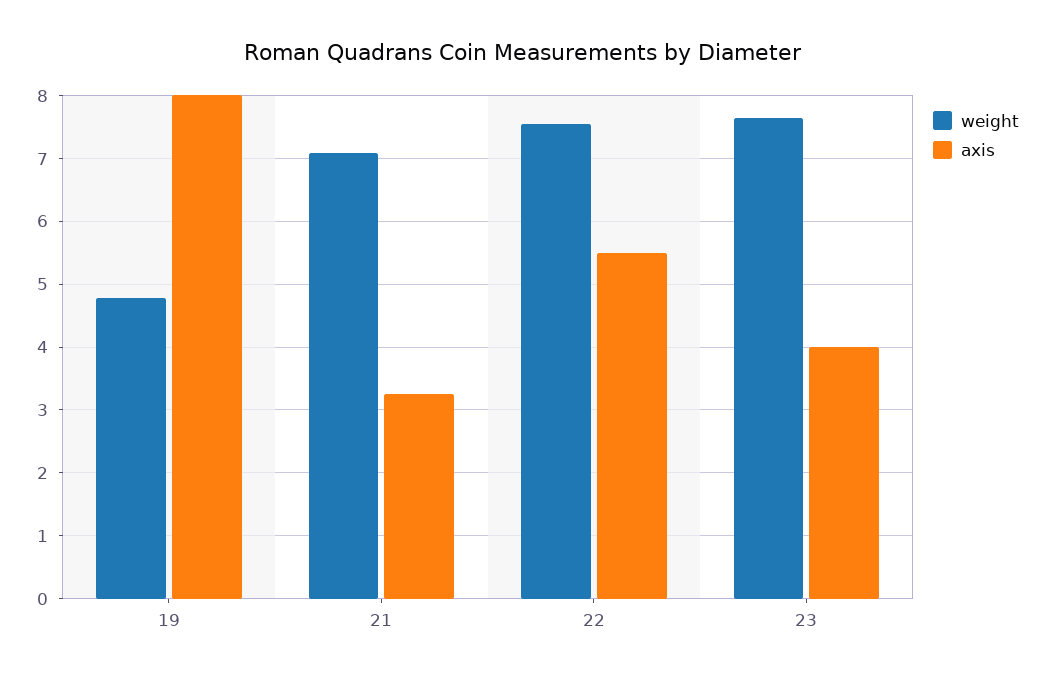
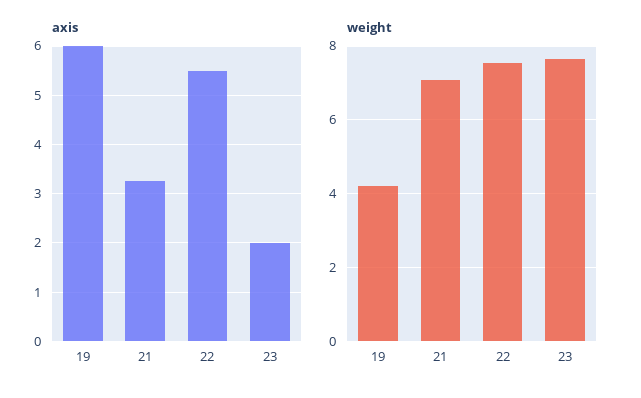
  {
    "weight": {
-     "19": 4.8,
+     "19": 4.2,
      "21": 7.1,
      "22": 7.5,
      "23": 7.7
    },
    "axis": {
-     "19": 8,
+     "19": 6,
      "21": 3.3,
      "22": 5.5,
-     "23": 4
+     "23": 2
    }
  }

